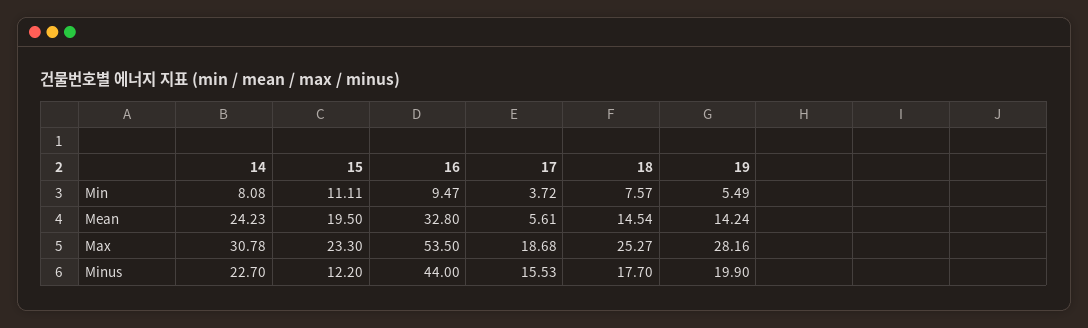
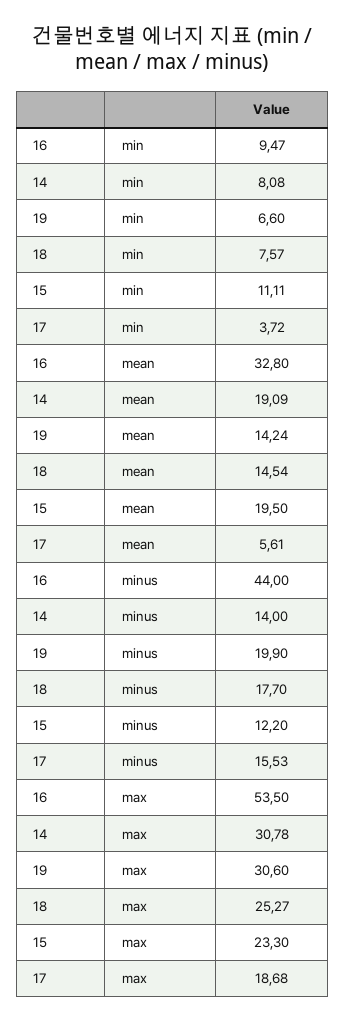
  {
    "14": {
      "Min": 8.08,
-     "Mean": 24.23,
+     "Mean": 19.09,
      "Max": 30.78,
-     "Minus": 22.7
+     "Minus": 14
    },
    "15": {
      "Min": 11.11,
      "Mean": 19.5,
      "Max": 23.3,
      "Minus": 12.2
    },
    "16": {
      "Min": 9.47,
      "Mean": 32.8,
      "Max": 53.5,
      "Minus": 44
    },
    "17": {
      "Min": 3.72,
      "Mean": 5.61,
      "Max": 18.68,
      "Minus": 15.53
    },
    "18": {
      "Min": 7.57,
      "Mean": 14.54,
      "Max": 25.27,
      "Minus": 17.7
    },
    "19": {
-     "Min": 5.49,
+     "Min": 6.6,
      "Mean": 14.24,
-     "Max": 28.16,
+     "Max": 30.6,
      "Minus": 19.9
    }
  }

